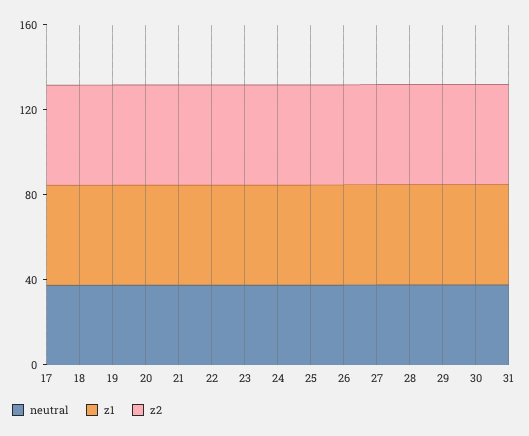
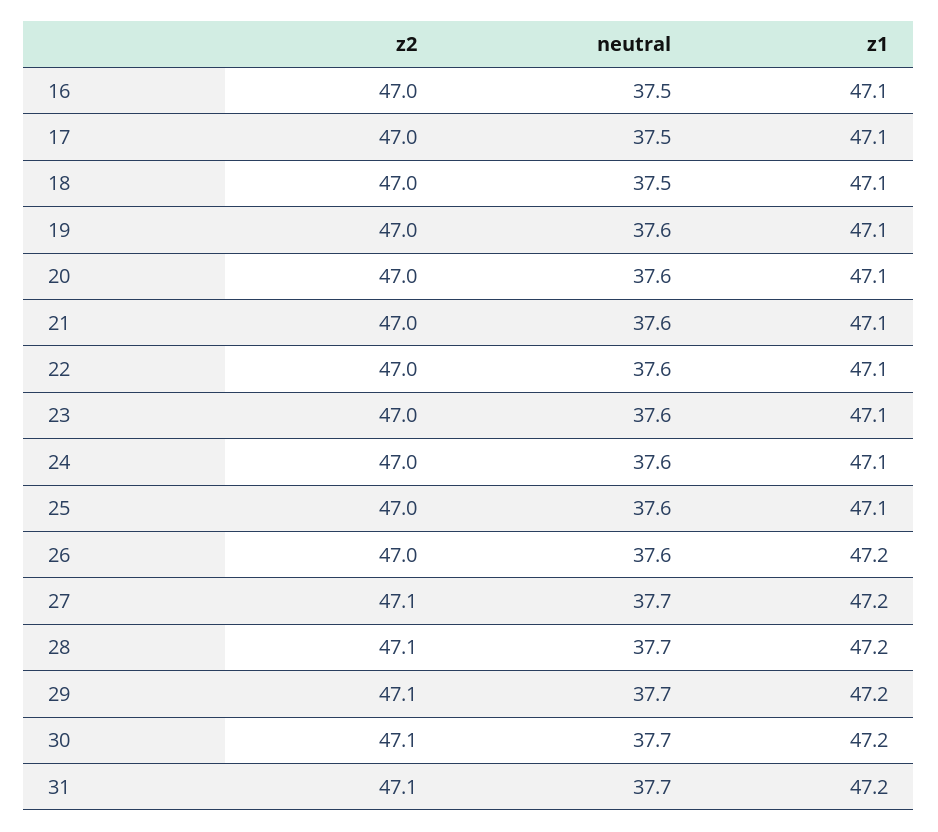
  {
    "neutral": {
      "17": 37.5,
      "18": 37.5,
      "19": 37.6,
      "20": 37.6,
      "21": 37.6,
      "22": 37.6,
      "23": 37.6,
      "24": 37.6,
      "25": 37.6,
      "26": 37.6,
      "27": 37.7,
      "28": 37.7,
      "29": 37.7,
      "30": 37.7,
-     "31": 37.7
+     "31": 37.7,
+     "16": 37.5
    },
    "z1": {
      "17": 47.1,
      "18": 47.1,
      "19": 47.1,
      "20": 47.1,
      "21": 47.1,
      "22": 47.1,
      "23": 47.1,
      "24": 47.1,
      "25": 47.1,
      "26": 47.2,
      "27": 47.2,
      "28": 47.2,
      "29": 47.2,
      "30": 47.2,
-     "31": 47.2
+     "31": 47.2,
+     "16": 47.1
    },
    "z2": {
      "17": 47,
      "18": 47,
      "19": 47,
      "20": 47,
      "21": 47,
      "22": 47,
      "23": 47,
      "24": 47,
      "25": 47,
      "26": 47,
      "27": 47.1,
      "28": 47.1,
      "29": 47.1,
      "30": 47.1,
-     "31": 47.1
+     "31": 47.1,
+     "16": 47
    }
  }

